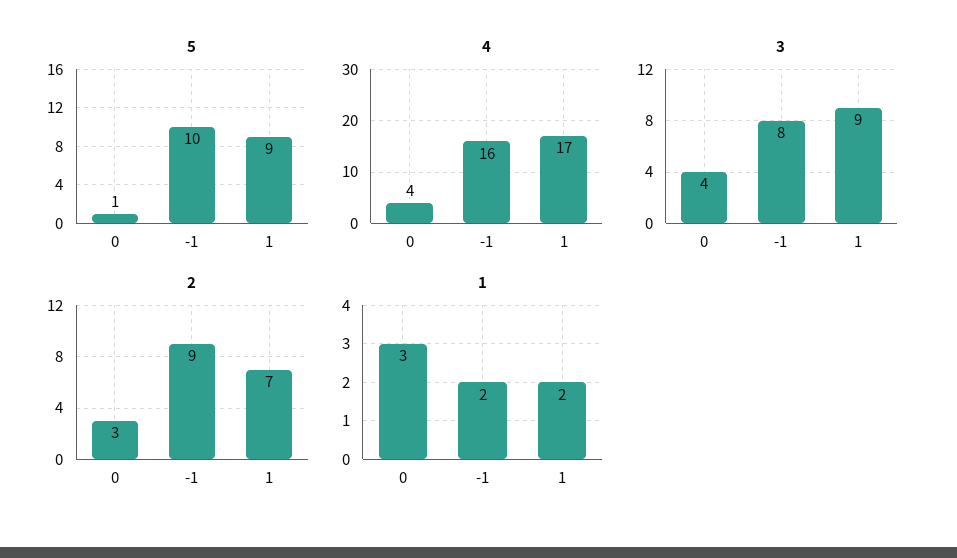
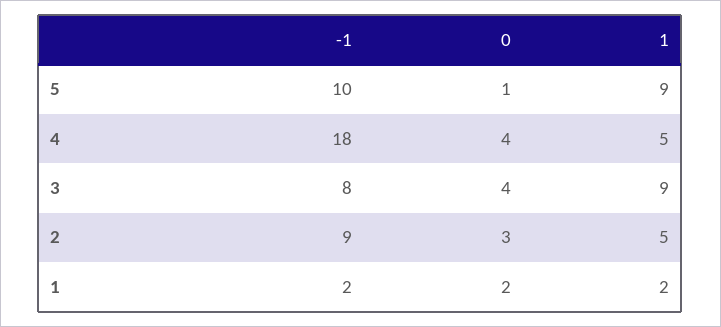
  {
    "5": {
      "0": 1,
      "-1": 10,
      "1": 9
    },
    "4": {
      "0": 4,
-     "-1": 16,
+     "-1": 18,
-     "1": 17
+     "1": 5
    },
    "3": {
      "0": 4,
      "-1": 8,
      "1": 9
    },
    "2": {
      "0": 3,
      "-1": 9,
-     "1": 7
+     "1": 5
    },
    "1": {
-     "0": 3,
+     "0": 2,
      "-1": 2,
      "1": 2
    }
  }

